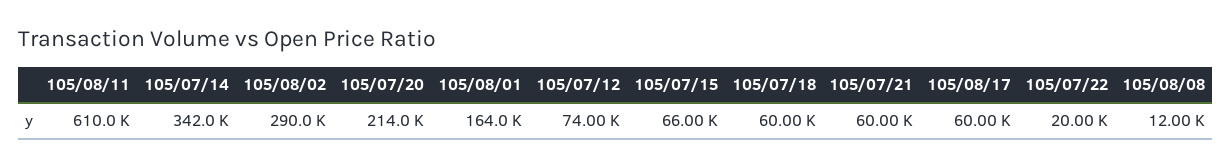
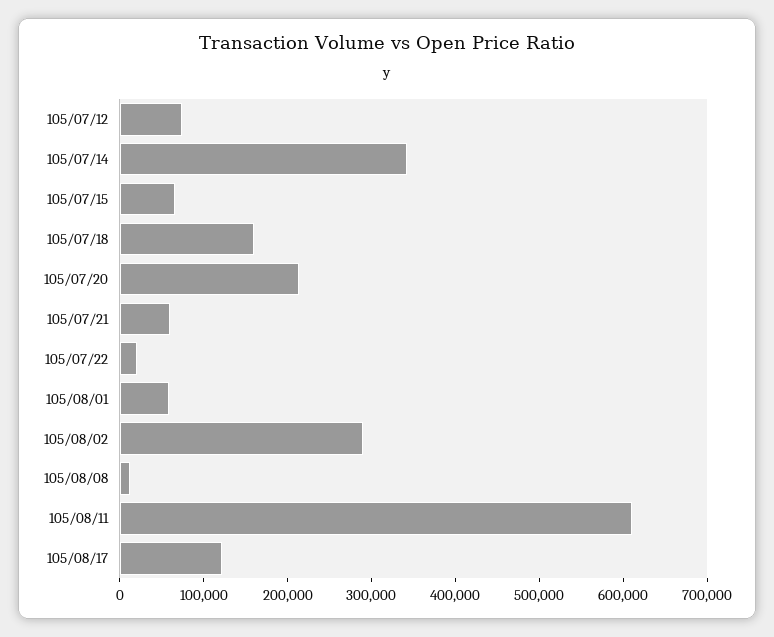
  {
    "105/08/11": 610000,
    "105/07/14": 342000,
    "105/08/02": 290000,
    "105/07/20": 214000,
-   "105/08/01": 164000,
+   "105/08/01": 60000,
    "105/07/12": 74000,
    "105/07/15": 66000,
-   "105/07/18": 60000,
+   "105/07/18": 160000,
    "105/07/21": 60000,
-   "105/08/17": 60000,
+   "105/08/17": 120000,
    "105/07/22": 20000,
    "105/08/08": 12000
  }

